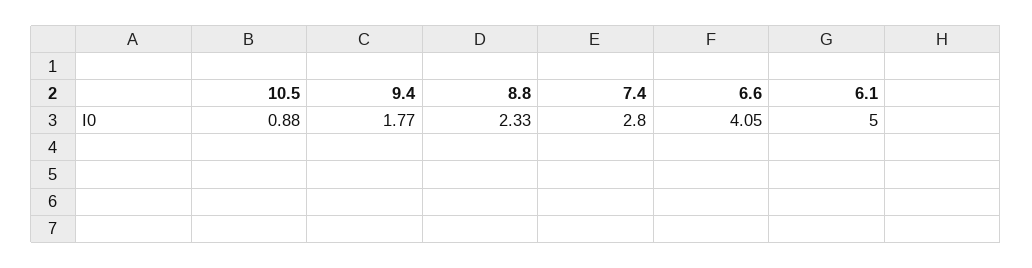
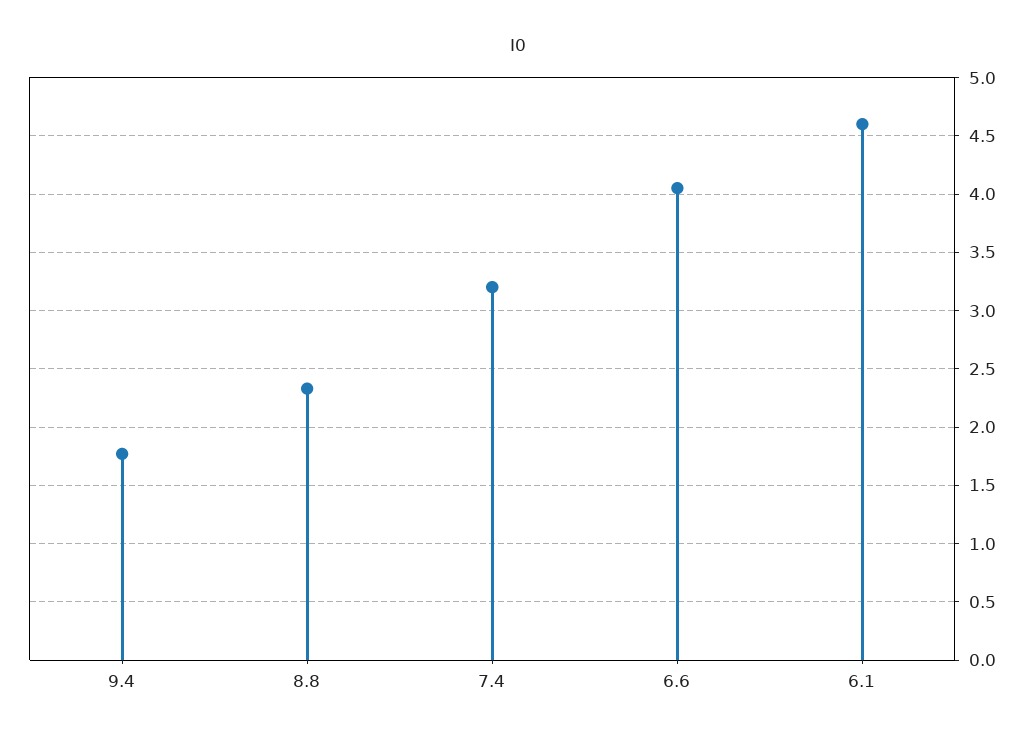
  {
-   "10.5": 0.88,
    "9.4": 1.77,
    "8.8": 2.33,
-   "7.4": 2.8,
+   "7.4": 3.2,
    "6.6": 4.05,
-   "6.1": 5
+   "6.1": 4.6
  }

